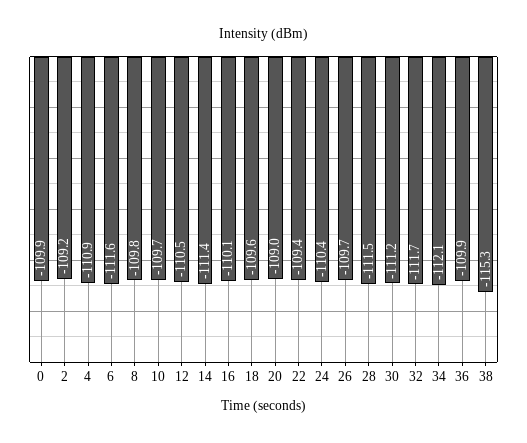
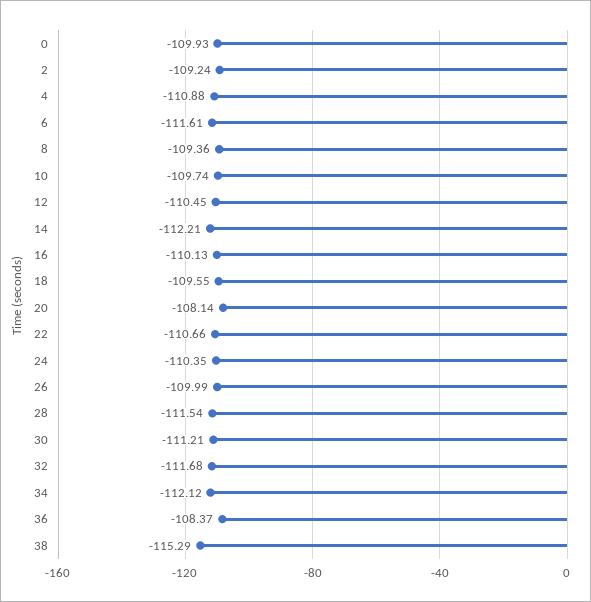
  {
    "0": -109.93,
    "2": -109.24,
    "4": -110.88,
    "6": -111.61,
-   "8": -109.8,
+   "8": -109.36,
    "10": -109.74,
    "12": -110.45,
-   "14": -111.4,
+   "14": -112.21,
    "16": -110.13,
    "18": -109.55,
-   "20": -109,
+   "20": -108.14,
-   "22": -109.4,
+   "22": -110.66,
    "24": -110.35,
-   "26": -109.7,
+   "26": -109.99,
    "28": -111.54,
    "30": -111.21,
    "32": -111.68,
    "34": -112.12,
-   "36": -109.9,
+   "36": -108.37,
    "38": -115.29
  }

